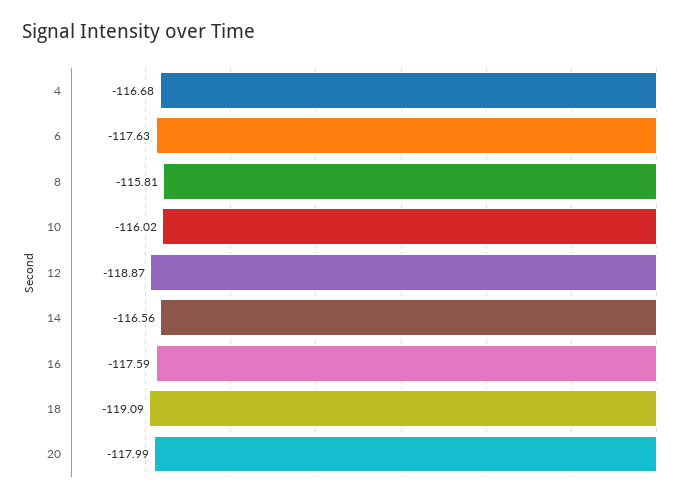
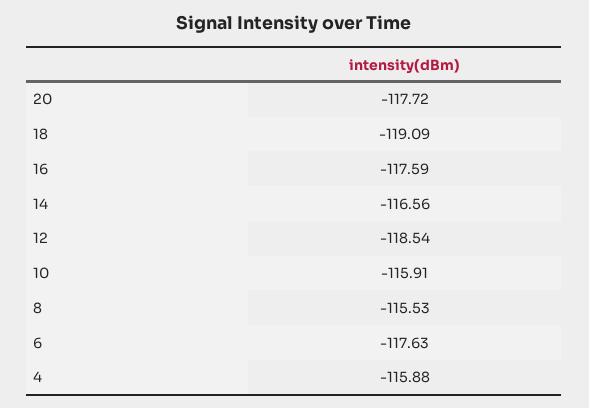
  {
-   "4": -116.68,
+   "4": -115.88,
    "6": -117.63,
-   "8": -115.81,
+   "8": -115.53,
-   "10": -116.02,
+   "10": -115.91,
-   "12": -118.87,
+   "12": -118.54,
    "14": -116.56,
    "16": -117.59,
    "18": -119.09,
-   "20": -117.99
+   "20": -117.72
  }

